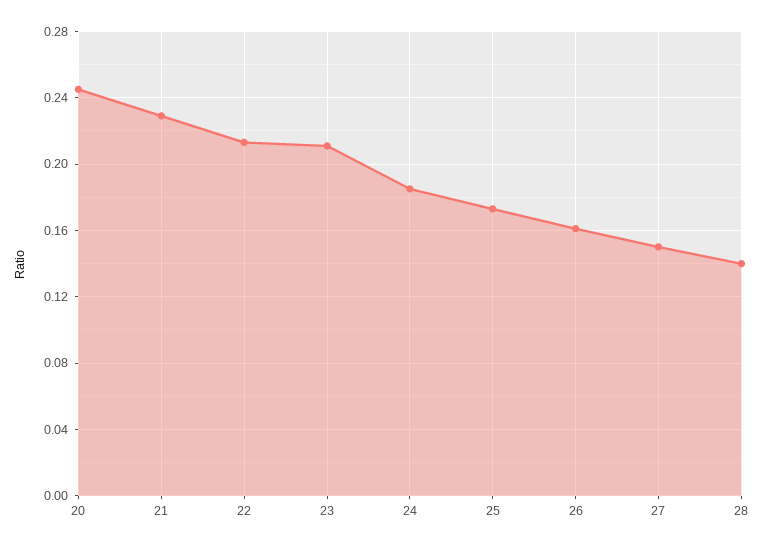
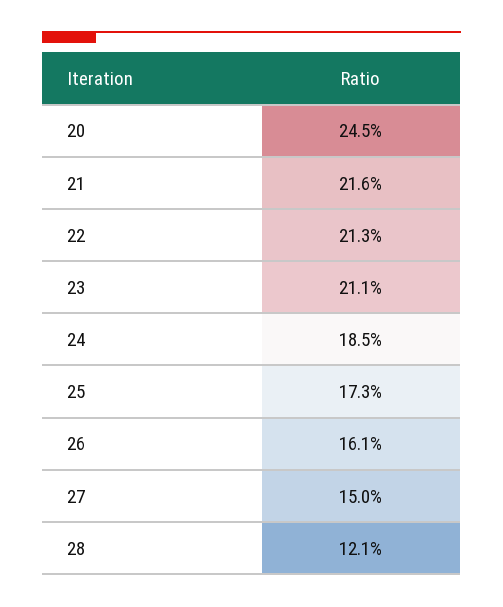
  {
    "20": 0.245,
-   "21": 0.23,
+   "21": 0.216,
    "22": 0.213,
    "23": 0.211,
    "24": 0.185,
    "25": 0.173,
    "26": 0.161,
    "27": 0.15,
-   "28": 0.14
+   "28": 0.121
  }

